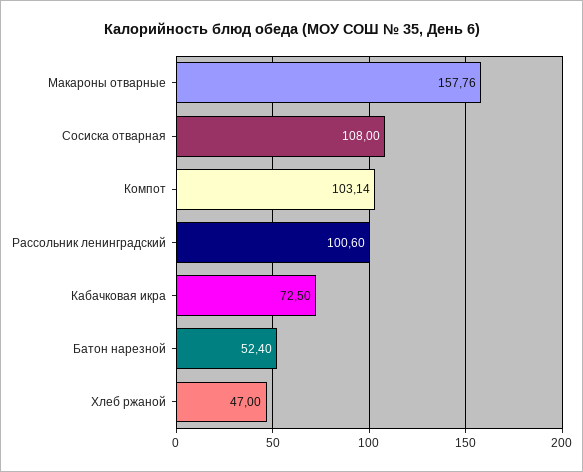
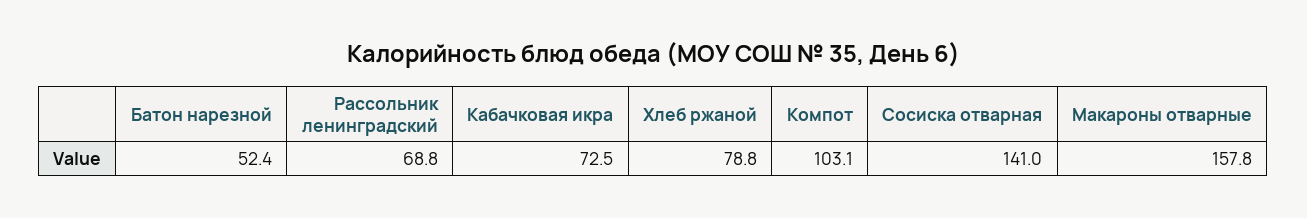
  {
    "Макароны отварные": 157.76,
-   "Сосиска отварная": 108,
+   "Сосиска отварная": 141,
    "Компот": 103.14,
-   "Рассольник ленинградский": 100.6,
+   "Рассольник ленинградский": 68.8,
    "Кабачковая икра": 72.5,
    "Батон нарезной": 52.4,
-   "Хлеб ржаной": 47
+   "Хлеб ржаной": 78.8
  }

